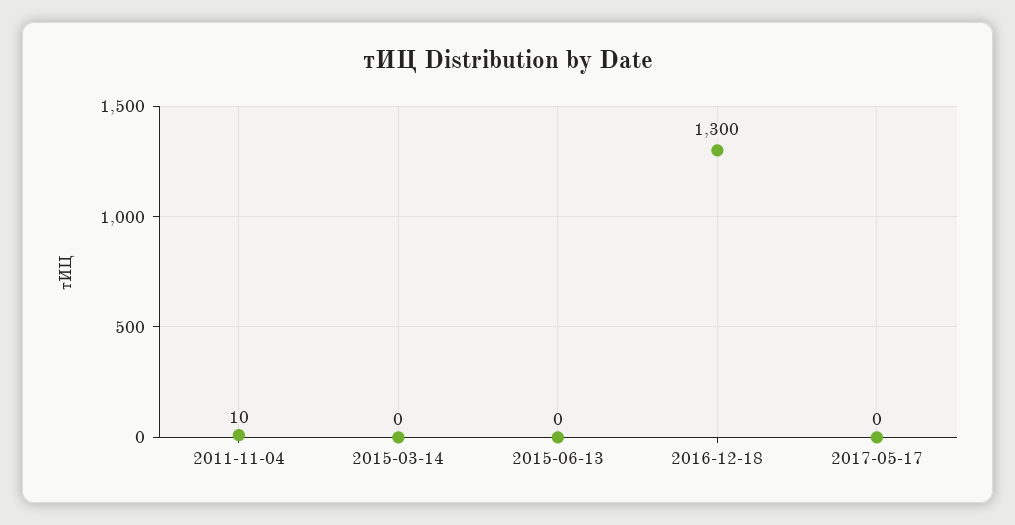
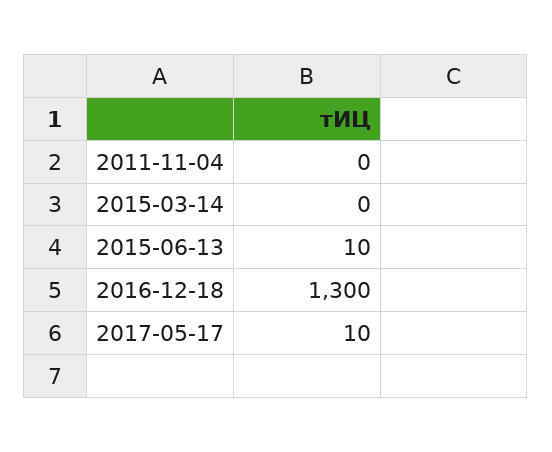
  {
-   "2011-11-04": 10,
+   "2011-11-04": 0,
    "2015-03-14": 0,
-   "2015-06-13": 0,
+   "2015-06-13": 10,
    "2016-12-18": 1300,
-   "2017-05-17": 0
+   "2017-05-17": 10
  }

